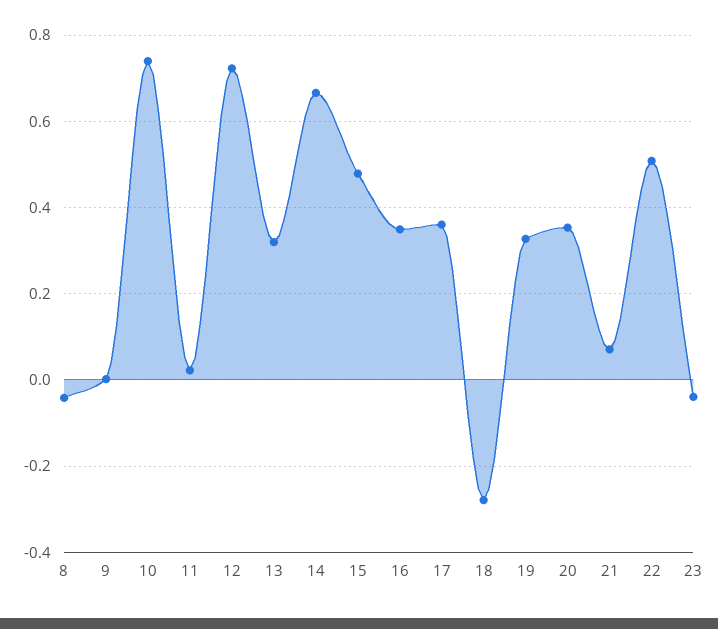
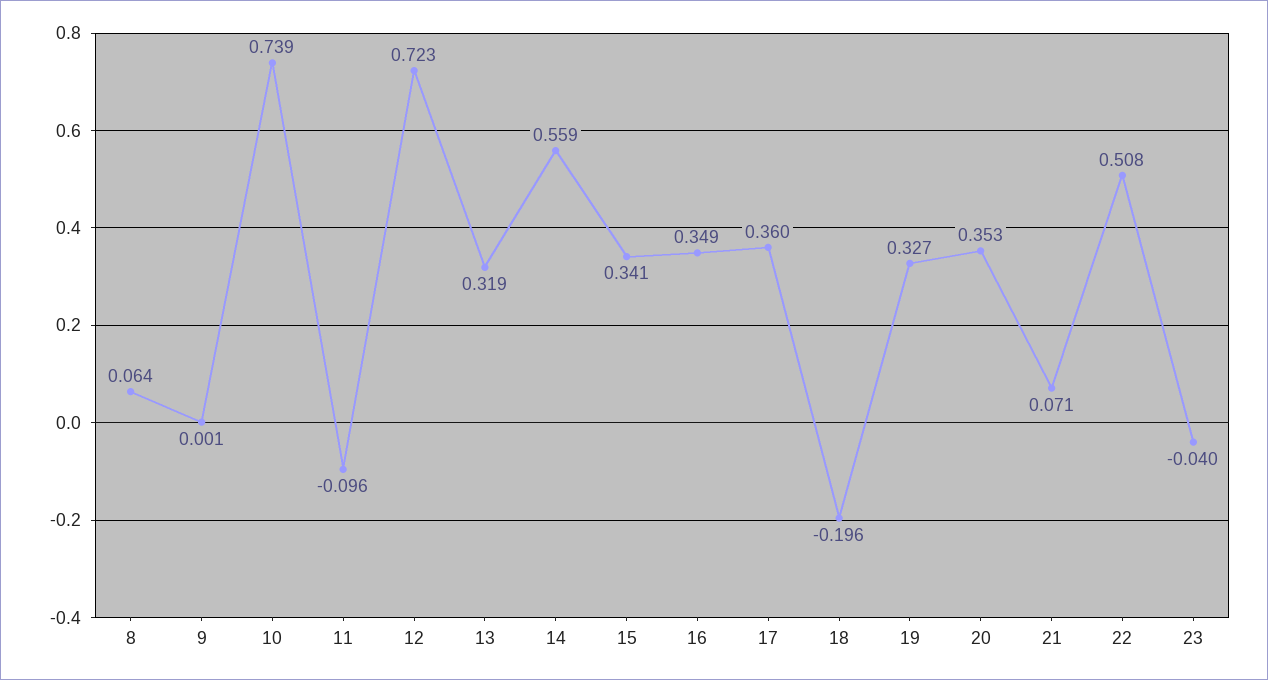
  {
-   "8": -0.04,
+   "8": 0.064,
    "9": 0.001,
    "10": 0.739,
-   "11": 0.02,
+   "11": -0.096,
    "12": 0.723,
    "13": 0.319,
-   "14": 0.66,
+   "14": 0.559,
-   "15": 0.48,
+   "15": 0.341,
    "16": 0.349,
    "17": 0.36,
-   "18": -0.28,
+   "18": -0.196,
    "19": 0.327,
    "20": 0.353,
    "21": 0.071,
    "22": 0.508,
    "23": -0.04
  }

